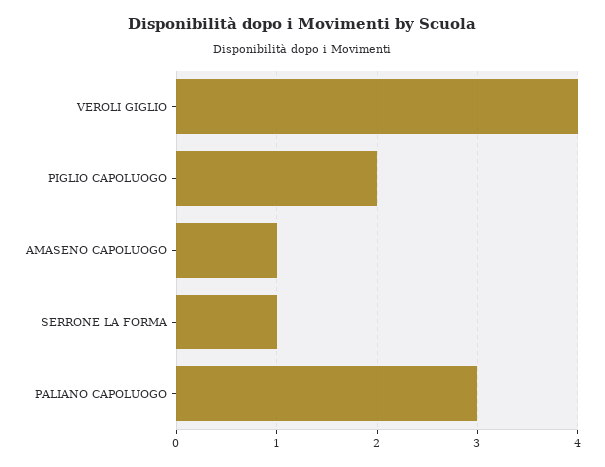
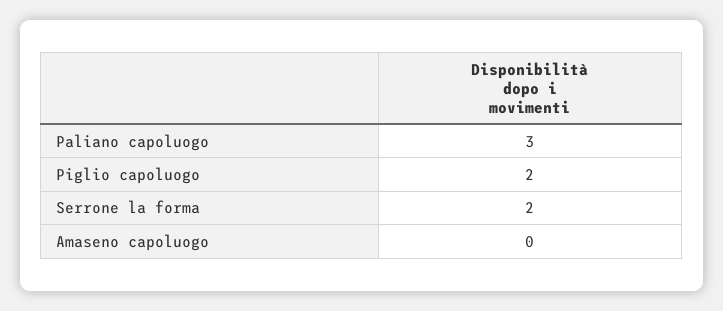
  {
-   "VEROLI GIGLIO": 4,
    "PIGLIO CAPOLUOGO": 2,
-   "AMASENO CAPOLUOGO": 1,
+   "AMASENO CAPOLUOGO": 0,
-   "SERRONE LA FORMA": 1,
+   "SERRONE LA FORMA": 2,
    "PALIANO CAPOLUOGO": 3
  }

